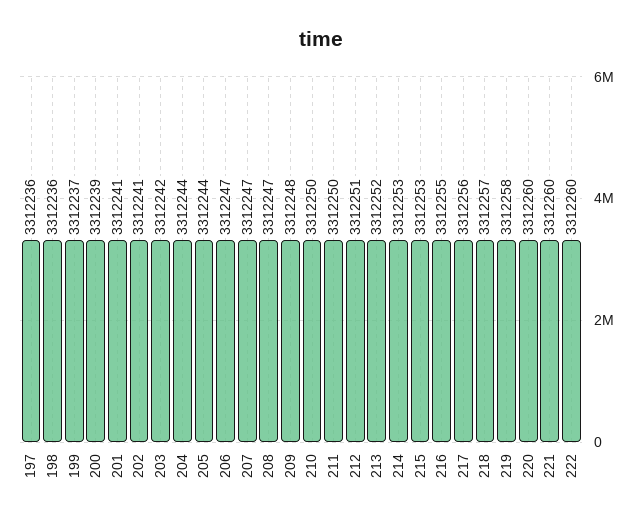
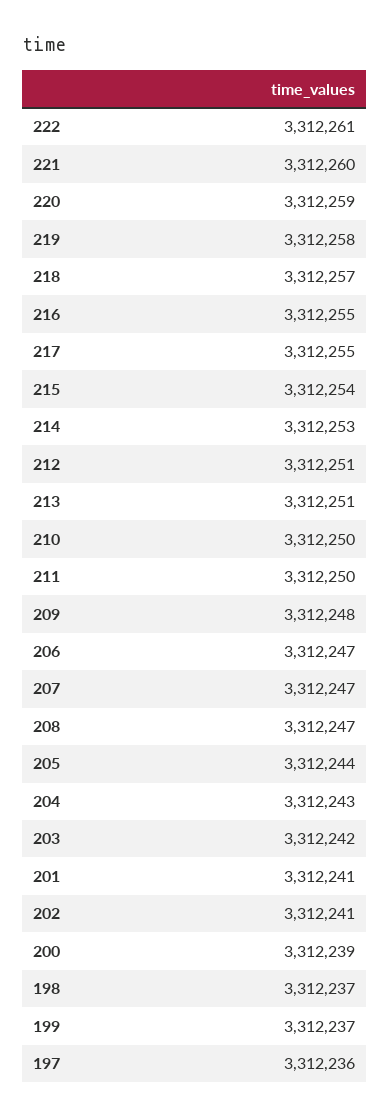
  {
    "197": 3312236,
-   "198": 3312236,
+   "198": 3312237,
    "199": 3312237,
    "200": 3312239,
    "201": 3312241,
    "202": 3312241,
    "203": 3312242,
-   "204": 3312244,
+   "204": 3312243,
    "205": 3312244,
    "206": 3312247,
    "207": 3312247,
    "208": 3312247,
    "209": 3312248,
    "210": 3312250,
    "211": 3312250,
    "212": 3312251,
-   "213": 3312252,
+   "213": 3312251,
    "214": 3312253,
-   "215": 3312253,
+   "215": 3312254,
    "216": 3312255,
-   "217": 3312256,
+   "217": 3312255,
    "218": 3312257,
    "219": 3312258,
-   "220": 3312260,
+   "220": 3312259,
    "221": 3312260,
-   "222": 3312260
+   "222": 3312261
  }

